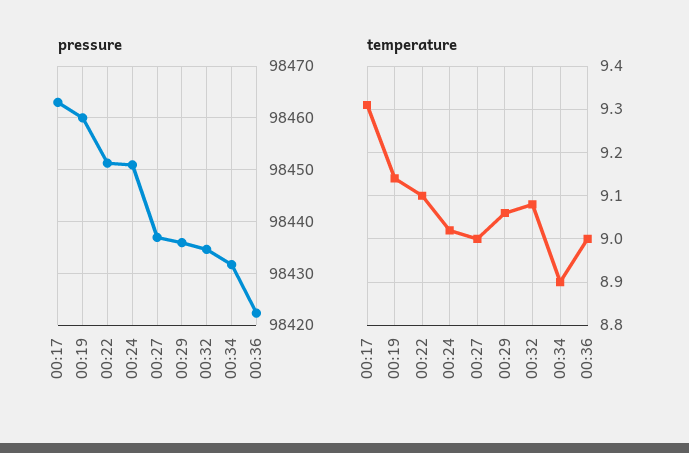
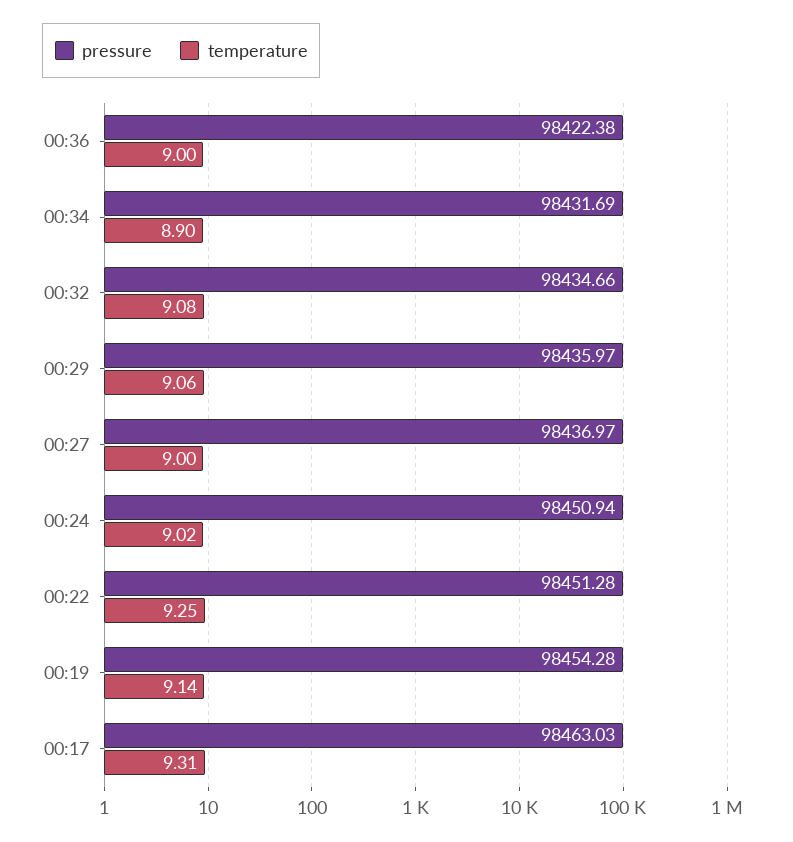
  {
    "pressure": {
      "00:17": 98463.03,
-     "00:19": 98460,
+     "00:19": 98454.28,
      "00:22": 98451.28,
      "00:24": 98450.94,
      "00:27": 98436.97,
      "00:29": 98435.97,
      "00:32": 98434.66,
      "00:34": 98431.69,
      "00:36": 98422.38
    },
    "temperature": {
      "00:17": 9.31,
      "00:19": 9.14,
-     "00:22": 9.1,
+     "00:22": 9.25,
      "00:24": 9.02,
      "00:27": 9,
      "00:29": 9.06,
      "00:32": 9.08,
      "00:34": 8.9,
      "00:36": 9
    }
  }

